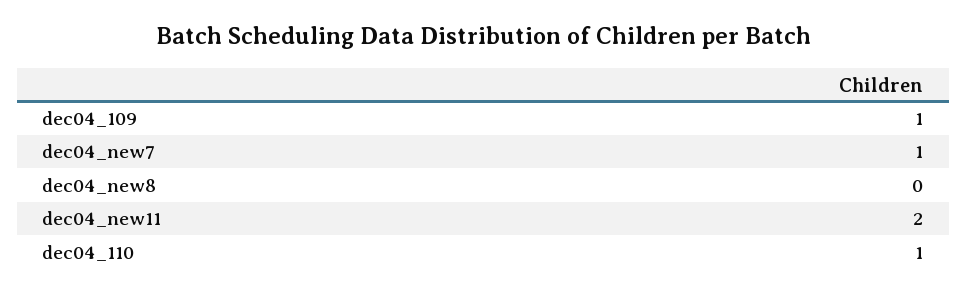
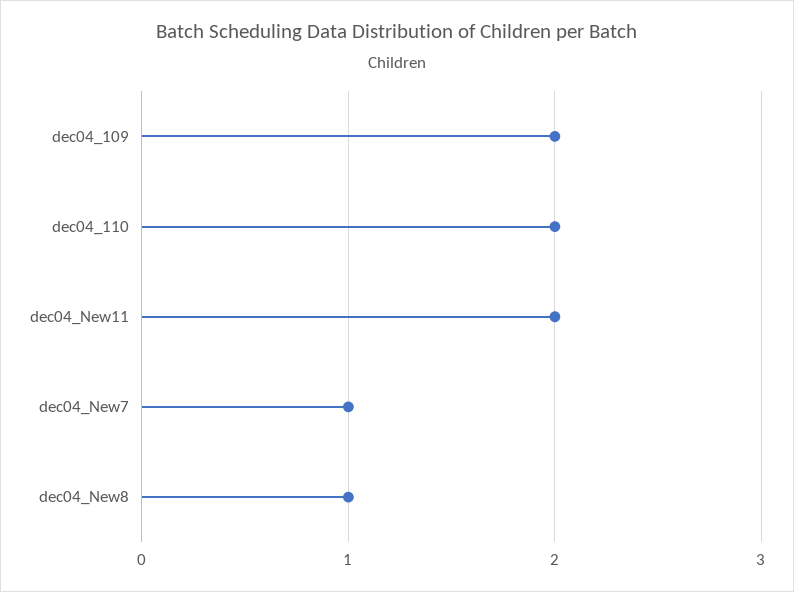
  {
-   "dec04_109": 1,
+   "dec04_109": 2,
    "dec04_new7": 1,
-   "dec04_new8": 0,
+   "dec04_new8": 1,
    "dec04_new11": 2,
-   "dec04_110": 1
+   "dec04_110": 2
  }

